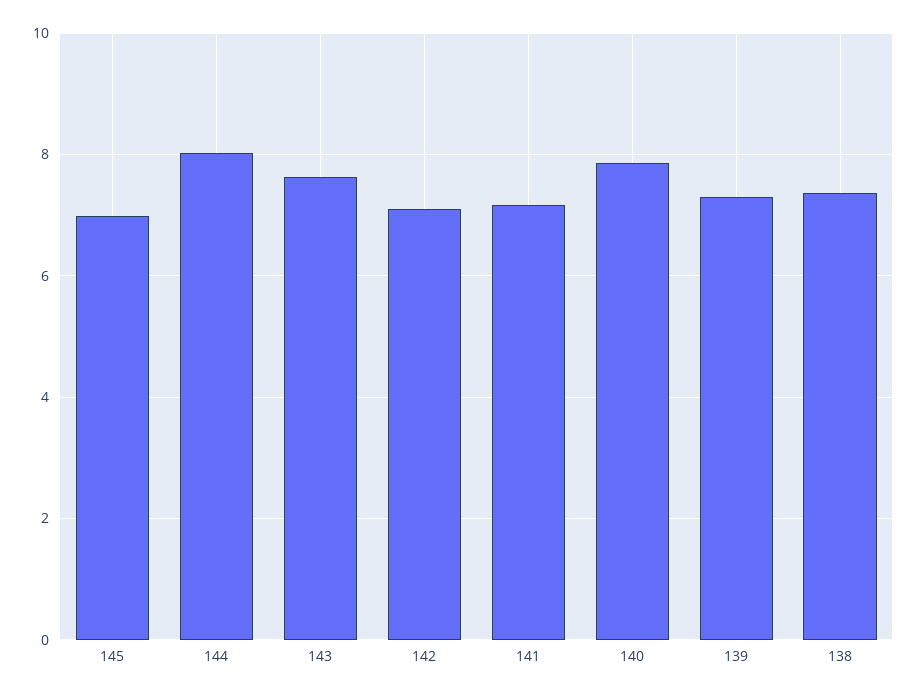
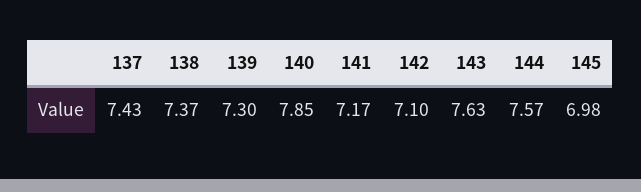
  {
    "145": 6.98,
-   "144": 8,
+   "144": 7.57,
    "143": 7.63,
    "142": 7.1,
    "141": 7.17,
    "140": 7.85,
    "139": 7.3,
-   "138": 7.37
+   "138": 7.37,
+   "137": 7.43
  }

